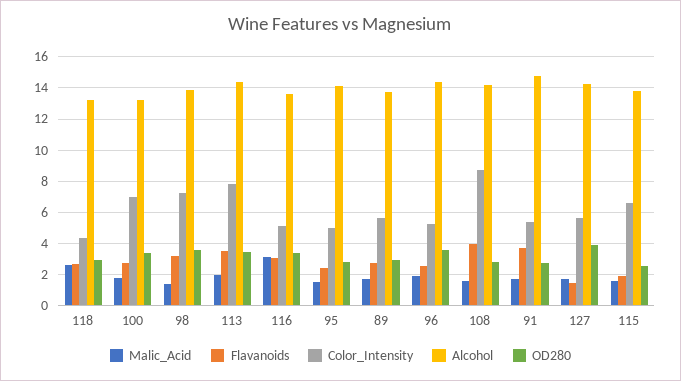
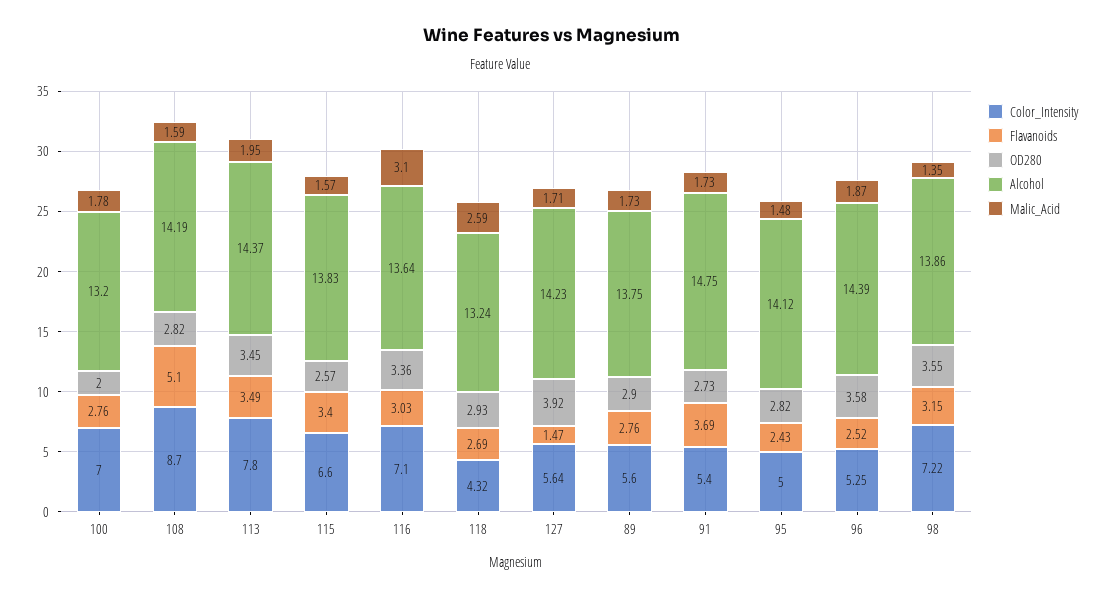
  {
    "Malic_Acid": {
      "118": 2.59,
      "100": 1.78,
      "98": 1.35,
      "113": 1.95,
      "116": 3.1,
      "95": 1.48,
      "89": 1.73,
      "96": 1.87,
      "108": 1.59,
      "91": 1.73,
      "127": 1.71,
      "115": 1.57
    },
    "Flavanoids": {
      "118": 2.69,
      "100": 2.76,
      "98": 3.15,
      "113": 3.49,
      "116": 3.03,
      "95": 2.43,
      "89": 2.76,
      "96": 2.52,
-     "108": 4,
+     "108": 5.1,
      "91": 3.69,
      "127": 1.47,
-     "115": 2
+     "115": 3.4
    },
    "Color_Intensity": {
      "118": 4.32,
      "100": 7,
      "98": 7.22,
      "113": 7.8,
-     "116": 5,
+     "116": 7.1,
      "95": 5,
      "89": 5.6,
      "96": 5.25,
      "108": 8.7,
      "91": 5.4,
      "127": 5.64,
      "115": 6.6
    },
    "Alcohol": {
      "118": 13.24,
      "100": 13.2,
      "98": 13.86,
      "113": 14.37,
      "116": 13.64,
      "95": 14.12,
      "89": 13.75,
      "96": 14.39,
      "108": 14.19,
      "91": 14.75,
      "127": 14.23,
      "115": 13.83
    },
    "OD280": {
      "118": 2.93,
-     "100": 3.5,
+     "100": 2,
      "98": 3.55,
      "113": 3.45,
      "116": 3.36,
      "95": 2.82,
      "89": 2.9,
      "96": 3.58,
      "108": 2.82,
      "91": 2.73,
      "127": 3.92,
      "115": 2.57
    }
  }

